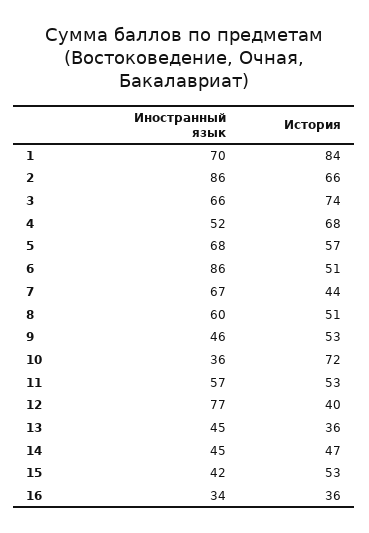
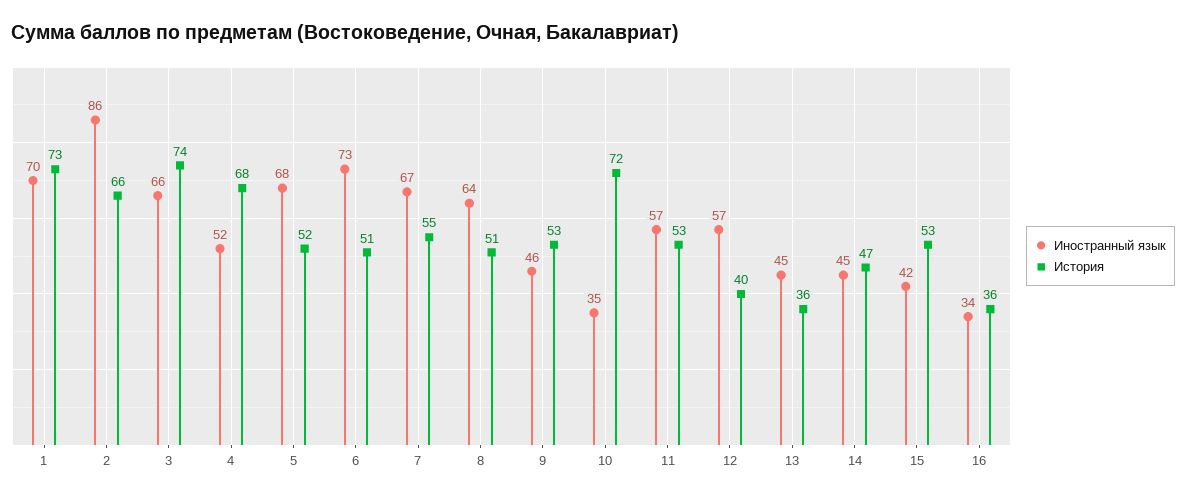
  {
    "Иностранный язык": {
      "1": 70,
      "2": 86,
      "3": 66,
      "4": 52,
      "5": 68,
-     "6": 86,
+     "6": 73,
      "7": 67,
-     "8": 60,
+     "8": 64,
      "9": 46,
-     "10": 36,
+     "10": 35,
      "11": 57,
-     "12": 77,
+     "12": 57,
      "13": 45,
      "14": 45,
      "15": 42,
      "16": 34
    },
    "История": {
-     "1": 84,
+     "1": 73,
      "2": 66,
      "3": 74,
      "4": 68,
-     "5": 57,
+     "5": 52,
      "6": 51,
-     "7": 44,
+     "7": 55,
      "8": 51,
      "9": 53,
      "10": 72,
      "11": 53,
      "12": 40,
      "13": 36,
      "14": 47,
      "15": 53,
      "16": 36
    }
  }

